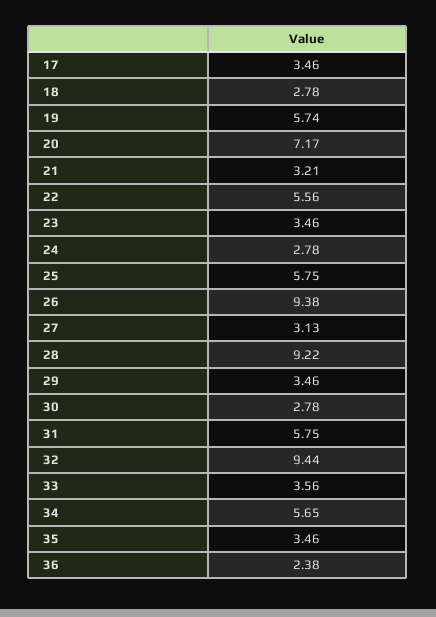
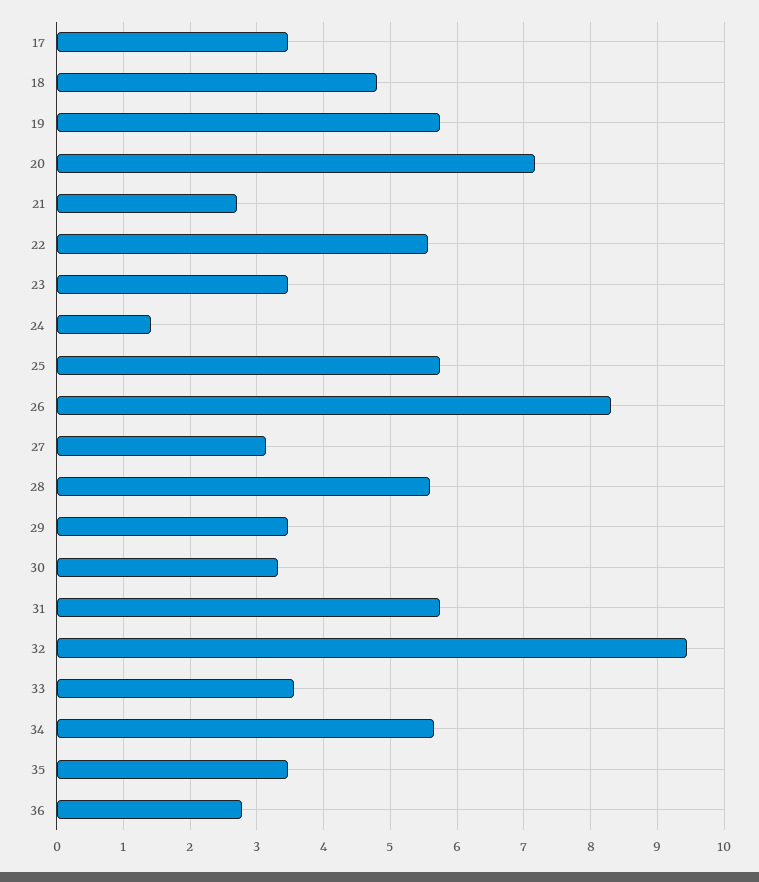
  {
    "17": 3.46,
-   "18": 2.78,
+   "18": 4.8,
    "19": 5.74,
    "20": 7.17,
-   "21": 3.21,
+   "21": 2.7,
    "22": 5.56,
    "23": 3.46,
-   "24": 2.78,
+   "24": 1.4,
    "25": 5.75,
-   "26": 9.38,
+   "26": 8.3,
    "27": 3.13,
-   "28": 9.22,
+   "28": 5.6,
    "29": 3.46,
-   "30": 2.78,
+   "30": 3.3,
    "31": 5.75,
    "32": 9.44,
    "33": 3.56,
    "34": 5.65,
    "35": 3.46,
-   "36": 2.38
+   "36": 2.8
  }

